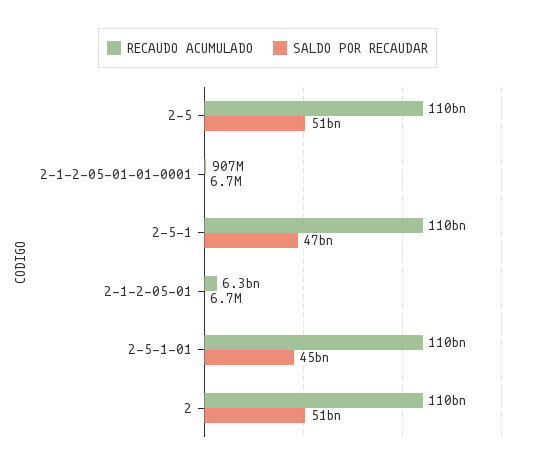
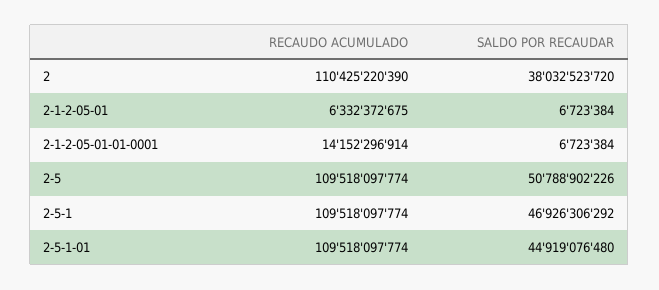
  {
    "RECAUDO ACUMULADO": {
      "2-5": 109518097774,
-     "2-1-2-05-01-01-0001": 907000000,
+     "2-1-2-05-01-01-0001": 14152296914,
      "2-5-1": 109518097774,
      "2-1-2-05-01": 6332372675,
      "2-5-1-01": 109518097774,
      "2": 110425220390
    },
    "SALDO POR RECAUDAR": {
      "2-5": 50788902226,
      "2-1-2-05-01-01-0001": 6723384,
      "2-5-1": 46926306292,
      "2-1-2-05-01": 6723384,
      "2-5-1-01": 44919076480,
-     "2": 51000000000
+     "2": 38032523720
    }
  }

